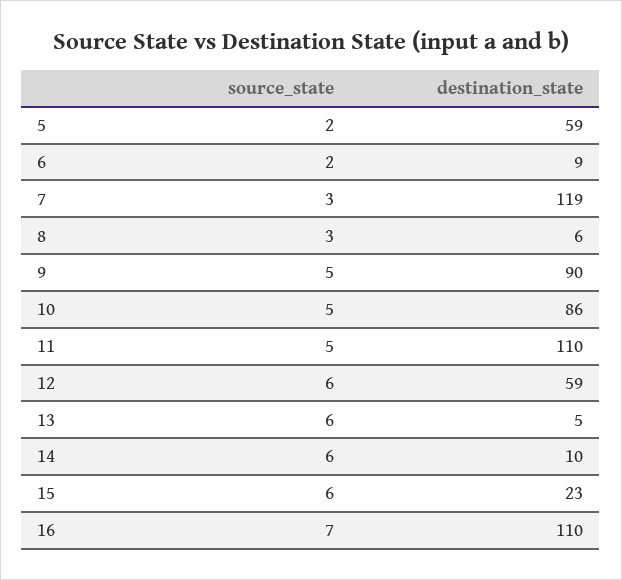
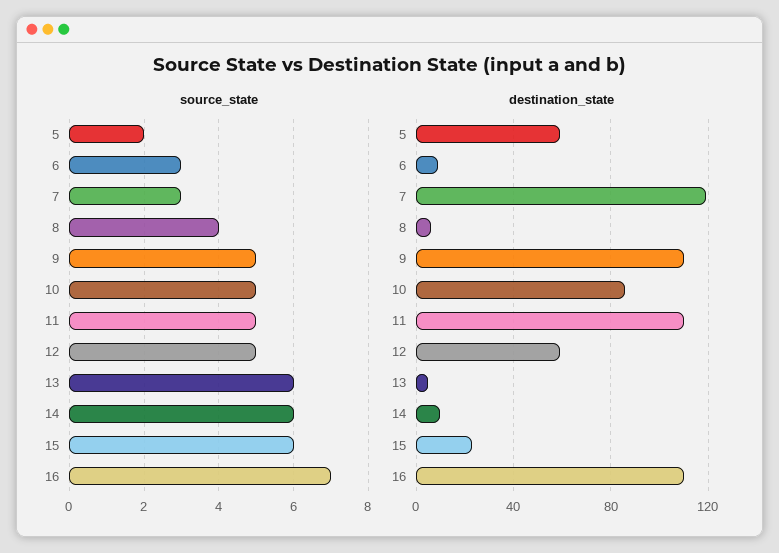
  {
    "source_state": {
      "5": 2,
-     "6": 2,
+     "6": 3,
      "7": 3,
-     "8": 3,
+     "8": 4,
      "9": 5,
      "10": 5,
      "11": 5,
-     "12": 6,
+     "12": 5,
      "13": 6,
      "14": 6,
      "15": 6,
      "16": 7
    },
    "destination_state": {
      "5": 59,
      "6": 9,
      "7": 119,
      "8": 6,
-     "9": 90,
+     "9": 110,
      "10": 86,
      "11": 110,
      "12": 59,
      "13": 5,
      "14": 10,
      "15": 23,
      "16": 110
    }
  }

